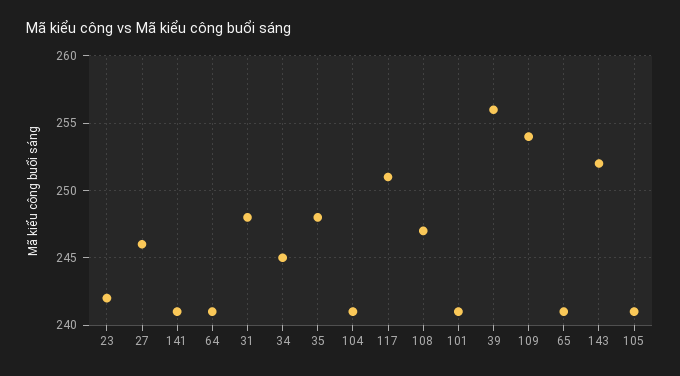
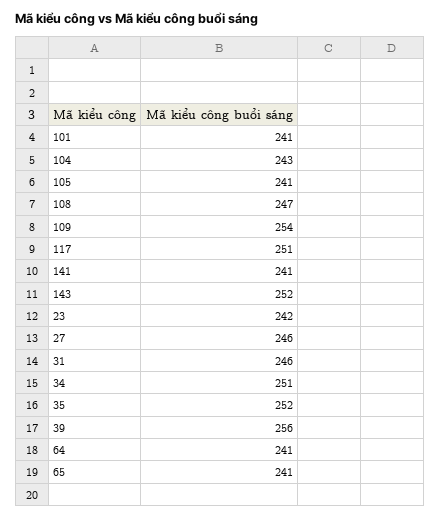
  {
    "23": 242,
    "27": 246,
    "141": 241,
    "64": 241,
-   "31": 248,
+   "31": 246,
-   "34": 245,
+   "34": 251,
-   "35": 248,
+   "35": 252,
-   "104": 241,
+   "104": 243,
    "117": 251,
    "108": 247,
    "101": 241,
    "39": 256,
    "109": 254,
    "65": 241,
    "143": 252,
    "105": 241
  }

